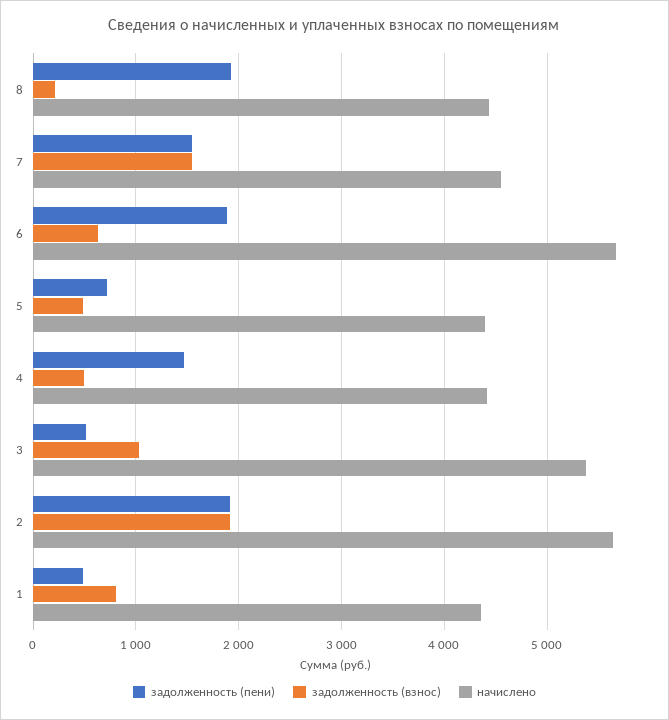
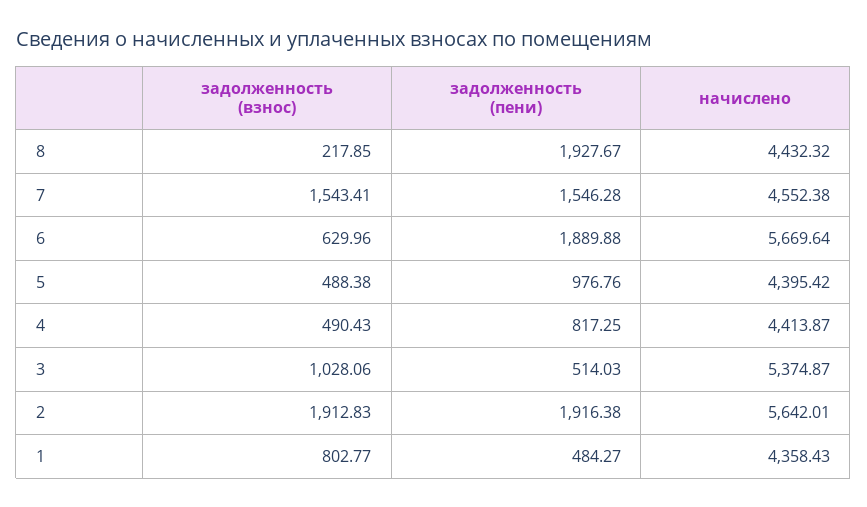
  {
    "задолженность (пени)": {
      "8": 1927.67,
      "7": 1546.28,
      "6": 1889.88,
-     "5": 700,
+     "5": 976.76,
-     "4": 1500,
+     "4": 817.25,
      "3": 514.03,
      "2": 1916.38,
      "1": 484.27
    },
    "задолженность (взнос)": {
      "8": 217.85,
      "7": 1543.41,
      "6": 629.96,
      "5": 488.38,
      "4": 490.43,
      "3": 1028.06,
      "2": 1912.83,
      "1": 802.77
    },
    "начислено": {
      "8": 4432.32,
      "7": 4552.38,
      "6": 5669.64,
      "5": 4395.42,
      "4": 4413.87,
      "3": 5374.87,
      "2": 5642.01,
      "1": 4358.43
    }
  }

